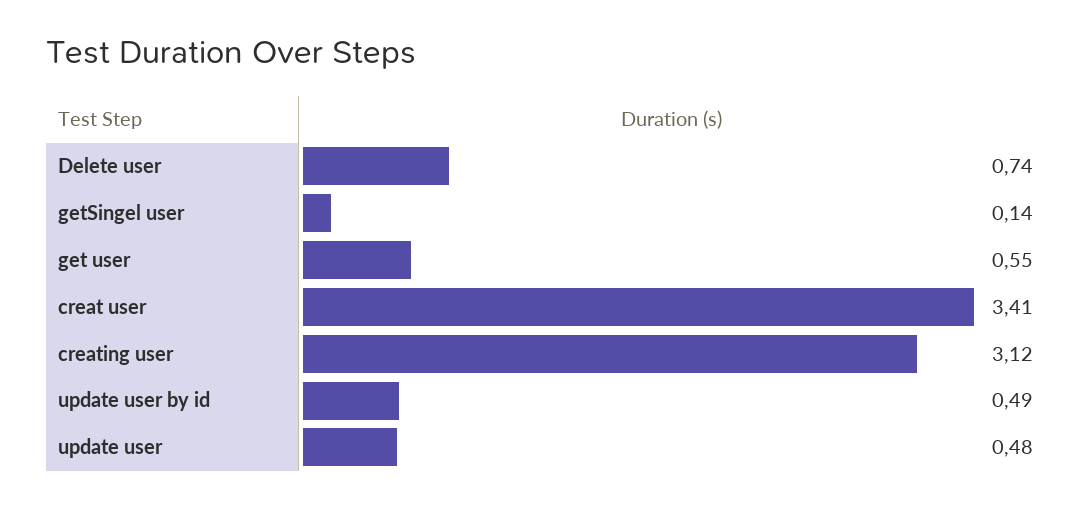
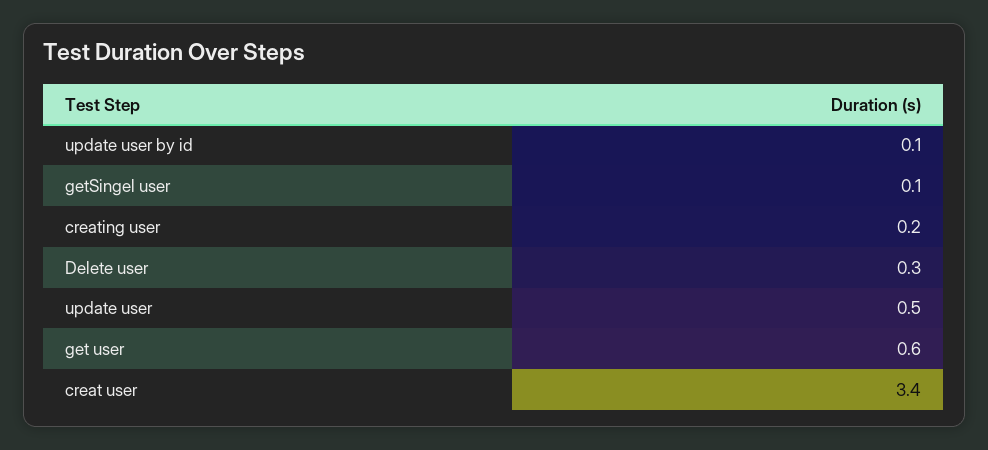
  {
-   "Delete user": 0.74,
+   "Delete user": 0.3,
    "getSingel user": 0.14,
    "get user": 0.55,
    "creat user": 3.41,
-   "creating user": 3.12,
+   "creating user": 0.2,
-   "update user by id": 0.49,
+   "update user by id": 0.1,
    "update user": 0.48
  }

